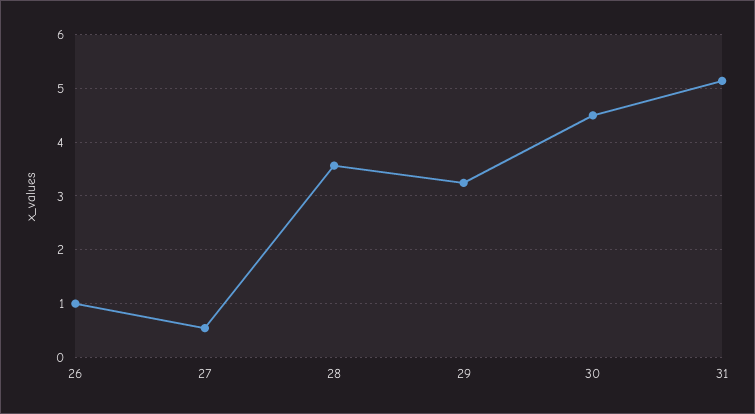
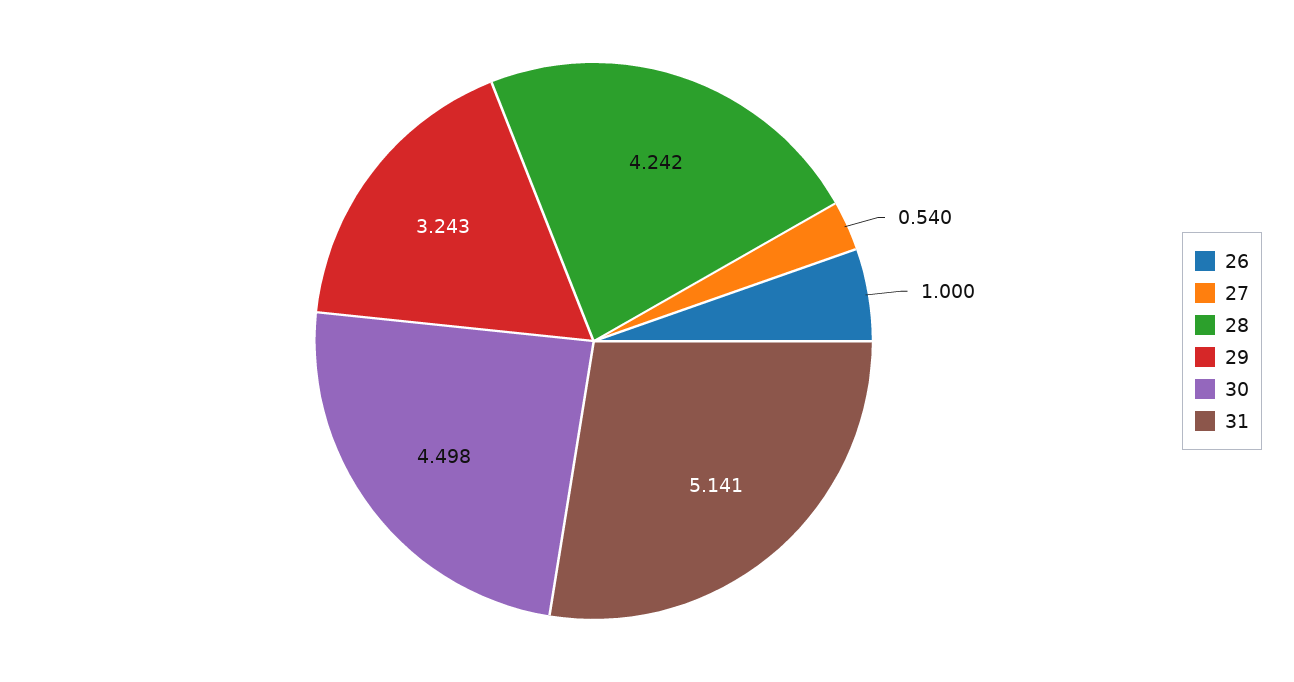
  {
    "26": 1,
    "27": 0.54,
-   "28": 3.6,
+   "28": 4.242,
    "29": 3.243,
    "30": 4.498,
    "31": 5.141
  }

